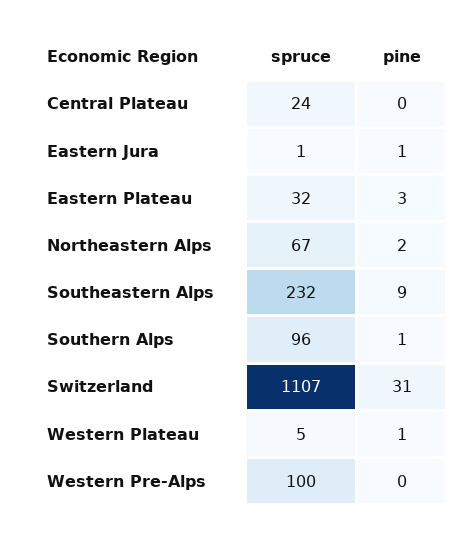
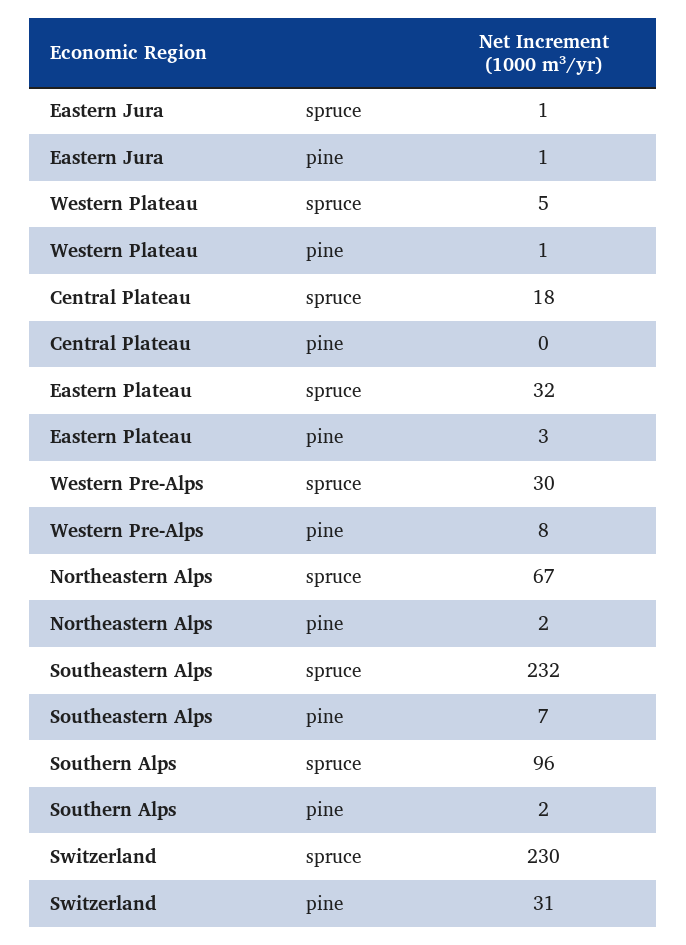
  {
    "spruce": {
-     "Central Plateau": 24,
+     "Central Plateau": 18,
      "Eastern Jura": 1,
      "Eastern Plateau": 32,
      "Northeastern Alps": 67,
      "Southeastern Alps": 232,
      "Southern Alps": 96,
-     "Switzerland": 1107,
+     "Switzerland": 230,
      "Western Plateau": 5,
-     "Western Pre-Alps": 100
+     "Western Pre-Alps": 30
    },
    "pine": {
      "Central Plateau": 0,
      "Eastern Jura": 1,
      "Eastern Plateau": 3,
      "Northeastern Alps": 2,
-     "Southeastern Alps": 9,
+     "Southeastern Alps": 7,
-     "Southern Alps": 1,
+     "Southern Alps": 2,
      "Switzerland": 31,
      "Western Plateau": 1,
-     "Western Pre-Alps": 0
+     "Western Pre-Alps": 8
    }
  }

